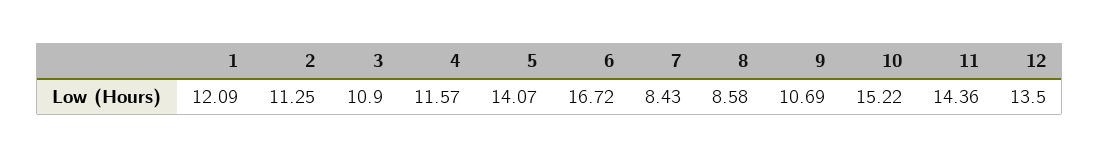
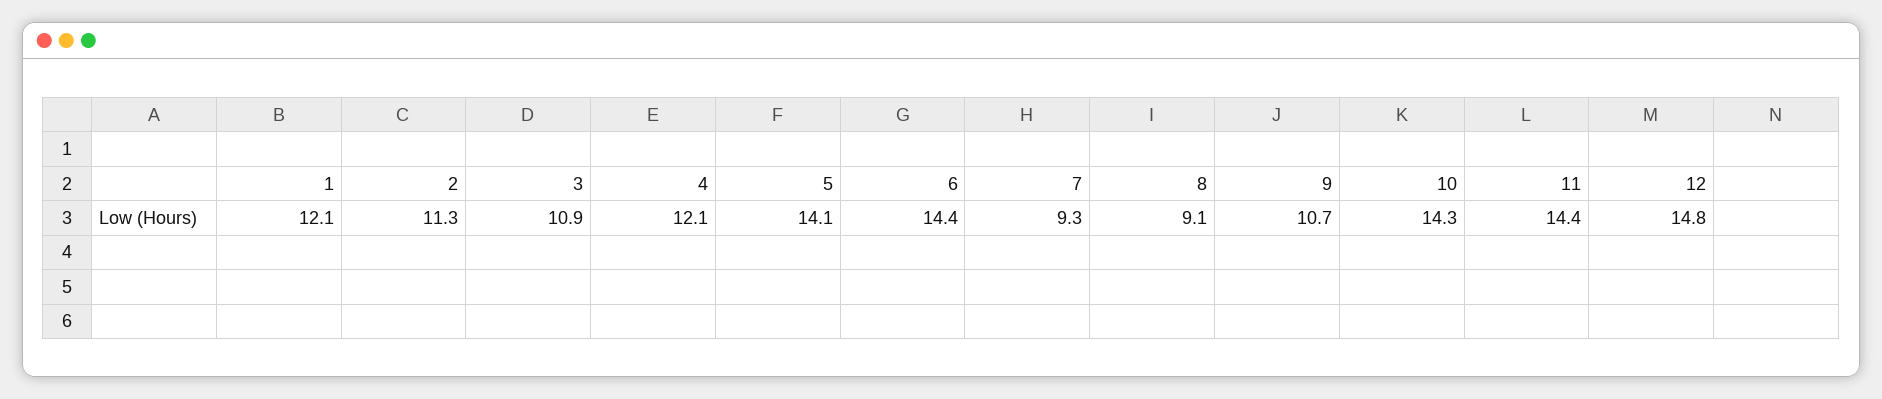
  {
    "1": 12.09,
    "2": 11.25,
    "3": 10.9,
-   "4": 11.57,
+   "4": 12.1,
    "5": 14.07,
-   "6": 16.72,
+   "6": 14.4,
-   "7": 8.43,
+   "7": 9.3,
-   "8": 8.58,
+   "8": 9.1,
    "9": 10.69,
-   "10": 15.22,
+   "10": 14.3,
    "11": 14.36,
-   "12": 13.5
+   "12": 14.8
  }

